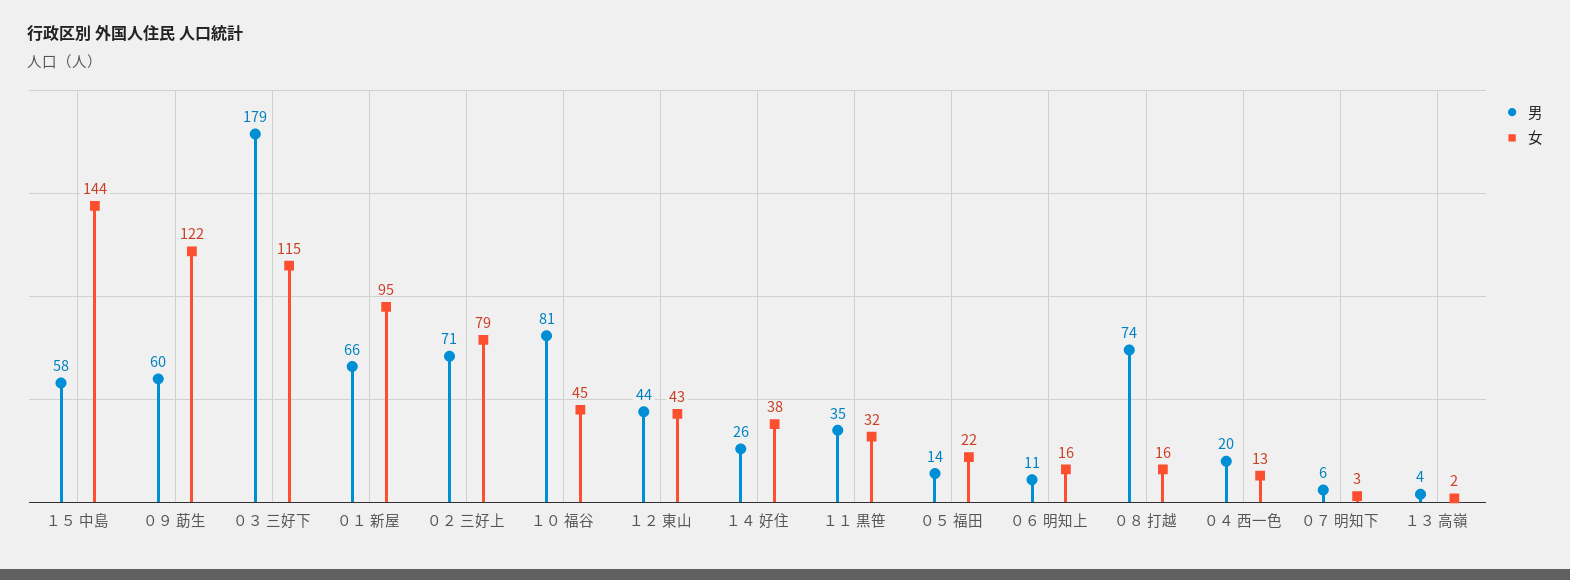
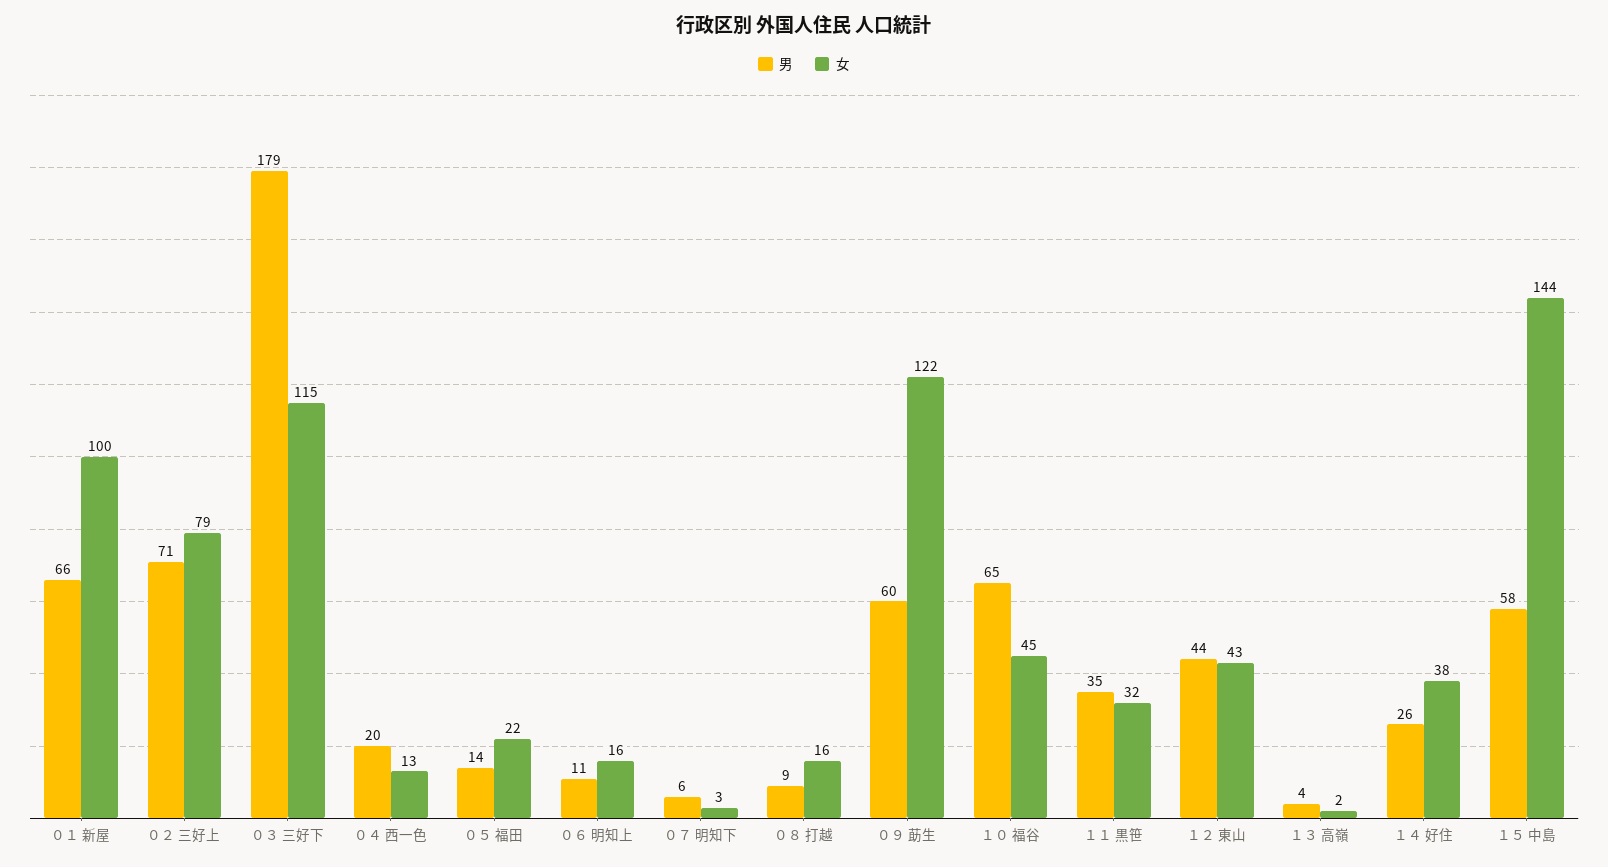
  {
    "男": {
      "１５ 中島": 58,
      "０９ 莇生": 60,
      "０３ 三好下": 179,
      "０１ 新屋": 66,
      "０２ 三好上": 71,
-     "１０ 福谷": 81,
+     "１０ 福谷": 65,
      "１２ 東山": 44,
      "１４ 好住": 26,
      "１１ 黒笹": 35,
      "０５ 福田": 14,
      "０６ 明知上": 11,
-     "０８ 打越": 74,
+     "０８ 打越": 9,
      "０４ 西一色": 20,
      "０７ 明知下": 6,
      "１３ 高嶺": 4
    },
    "女": {
      "１５ 中島": 144,
      "０９ 莇生": 122,
      "０３ 三好下": 115,
-     "０１ 新屋": 95,
+     "０１ 新屋": 100,
      "０２ 三好上": 79,
      "１０ 福谷": 45,
      "１２ 東山": 43,
      "１４ 好住": 38,
      "１１ 黒笹": 32,
      "０５ 福田": 22,
      "０６ 明知上": 16,
      "０８ 打越": 16,
      "０４ 西一色": 13,
      "０７ 明知下": 3,
      "１３ 高嶺": 2
    }
  }

